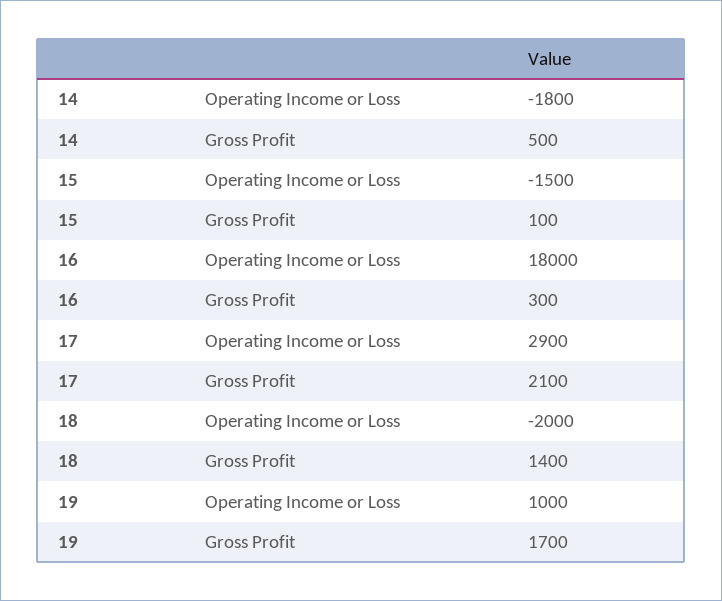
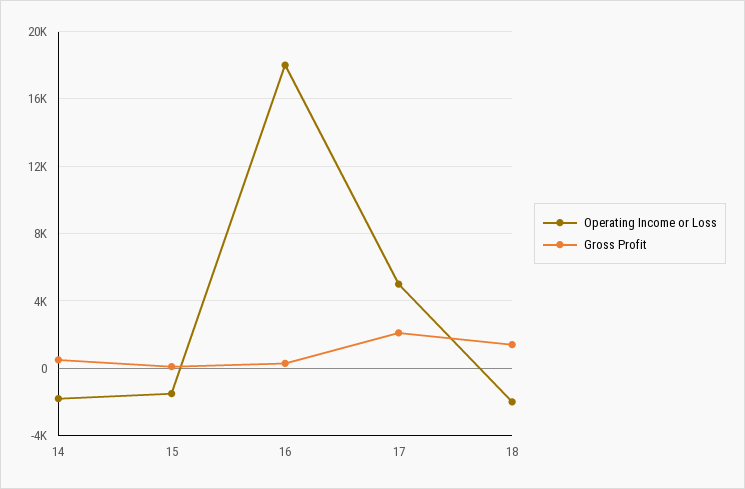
  {
    "Operating Income or Loss": {
      "14": -1800,
      "15": -1500,
      "16": 18000,
-     "17": 2900,
+     "17": 5000,
-     "18": -2000,
+     "18": -2000
-     "19": 1000
    },
    "Gross Profit": {
      "14": 500,
      "15": 100,
      "16": 300,
      "17": 2100,
-     "18": 1400,
+     "18": 1400
-     "19": 1700
    }
  }

